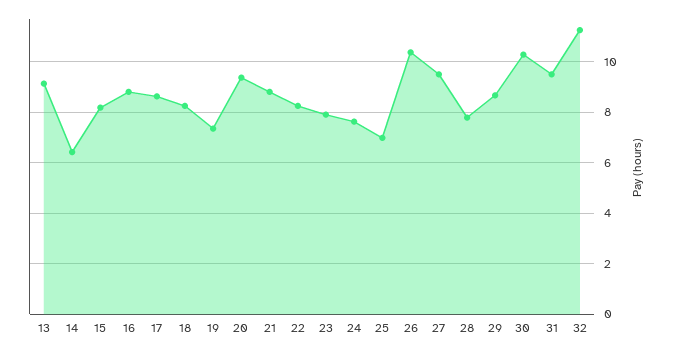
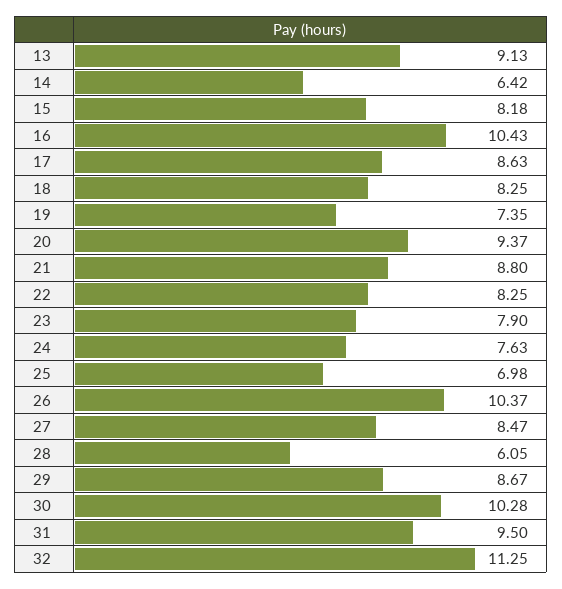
  {
    "13": 9.13,
    "14": 6.42,
    "15": 8.18,
-   "16": 8.75,
+   "16": 10.43,
    "17": 8.63,
    "18": 8.25,
    "19": 7.35,
    "20": 9.37,
    "21": 8.8,
    "22": 8.25,
    "23": 7.9,
    "24": 7.63,
    "25": 6.98,
    "26": 10.37,
-   "27": 9.5,
+   "27": 8.47,
-   "28": 7.75,
+   "28": 6.05,
    "29": 8.67,
    "30": 10.28,
    "31": 9.5,
    "32": 11.25
  }

